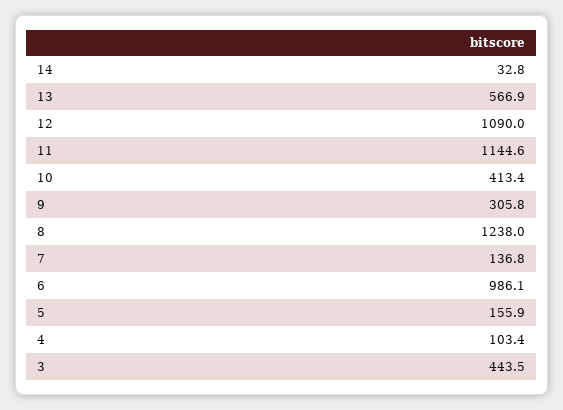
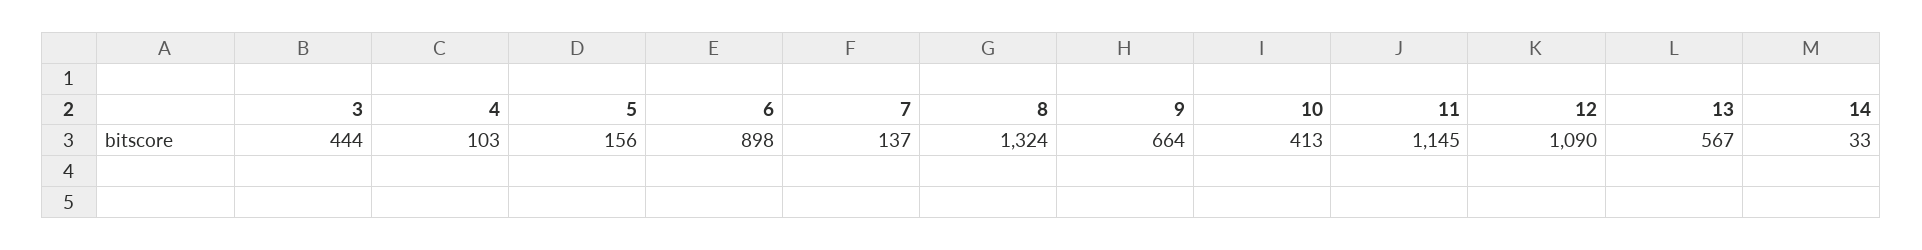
  {
    "14": 32.8,
    "13": 566.9,
    "12": 1090,
    "11": 1144.6,
    "10": 413.4,
-   "9": 305.8,
+   "9": 664,
-   "8": 1238,
+   "8": 1324,
    "7": 136.8,
-   "6": 986.1,
+   "6": 898,
    "5": 155.9,
    "4": 103.4,
    "3": 443.5
  }

